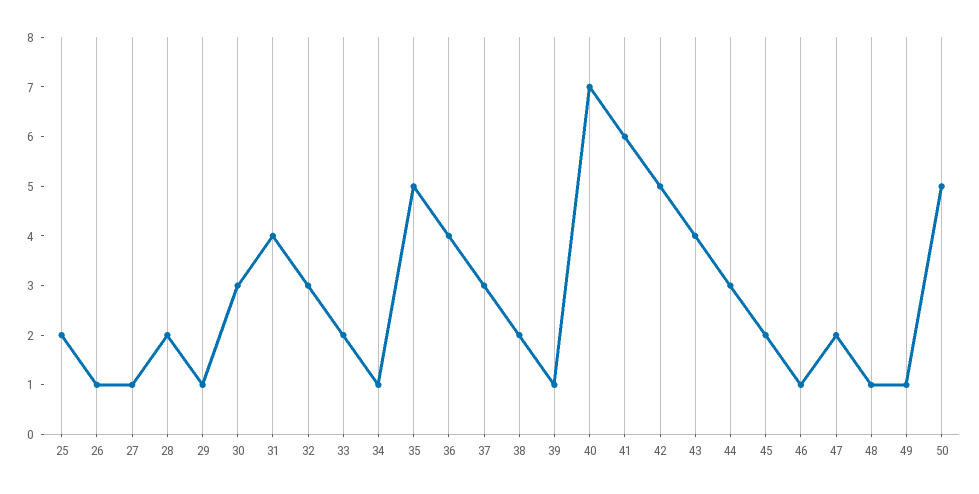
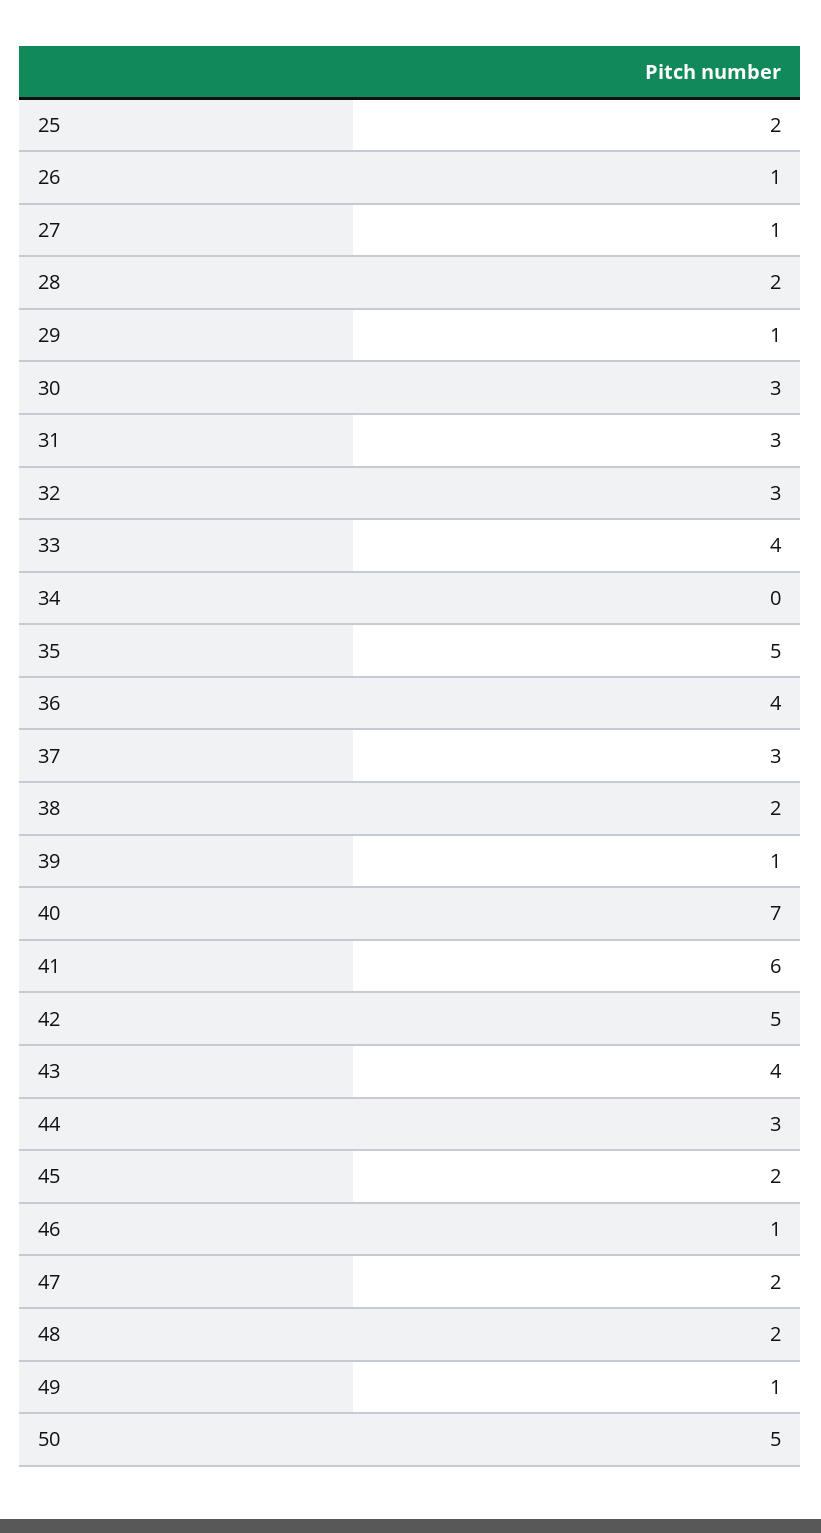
  {
    "25": 2,
    "26": 1,
    "27": 1,
    "28": 2,
    "29": 1,
    "30": 3,
-   "31": 4,
+   "31": 3,
    "32": 3,
-   "33": 2,
+   "33": 4,
-   "34": 1,
+   "34": 0,
    "35": 5,
    "36": 4,
    "37": 3,
    "38": 2,
    "39": 1,
    "40": 7,
    "41": 6,
    "42": 5,
    "43": 4,
    "44": 3,
    "45": 2,
    "46": 1,
    "47": 2,
-   "48": 1,
+   "48": 2,
    "49": 1,
    "50": 5
  }

